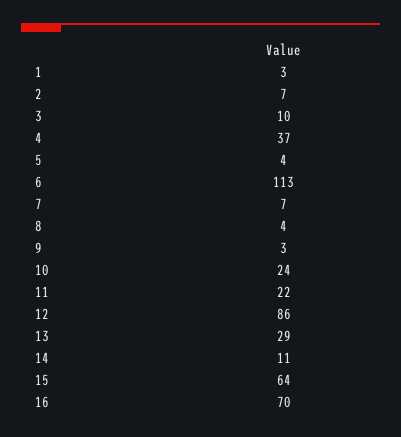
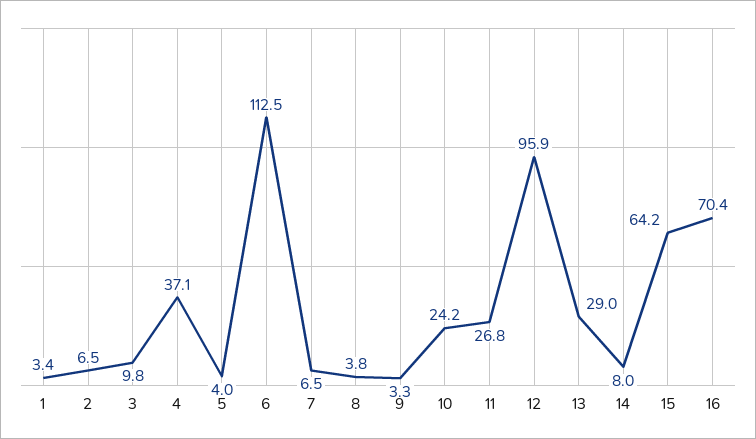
  {
    "1": 3.4,
    "2": 6.5,
    "3": 9.8,
    "4": 37.1,
    "5": 4,
    "6": 112.5,
    "7": 6.5,
    "8": 3.8,
    "9": 3.3,
    "10": 24.2,
-   "11": 22,
+   "11": 26.8,
-   "12": 86,
+   "12": 95.9,
    "13": 29,
-   "14": 11,
+   "14": 8,
    "15": 64.2,
    "16": 70.4
  }

